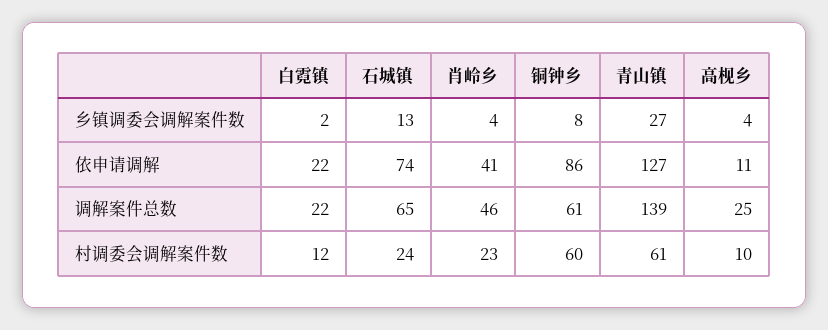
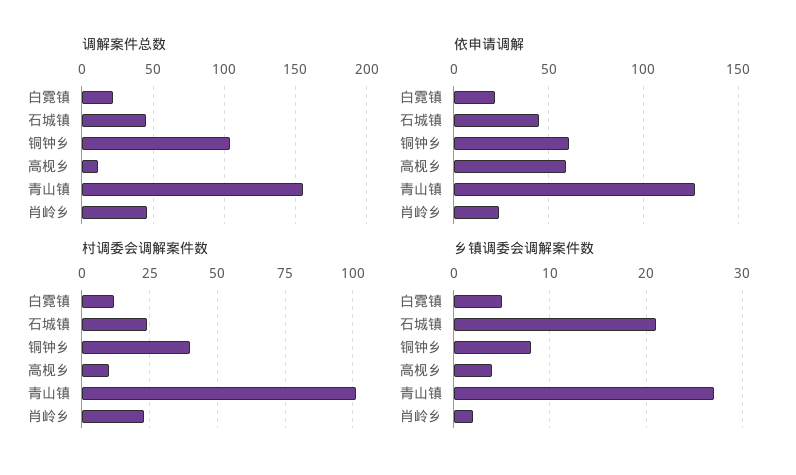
  {
    "乡镇调委会调解案件数": {
-     "白霓镇": 2,
+     "白霓镇": 5,
-     "石城镇": 13,
+     "石城镇": 21,
-     "肖岭乡": 4,
+     "肖岭乡": 2,
      "铜钟乡": 8,
      "青山镇": 27,
      "高枧乡": 4
    },
    "依申请调解": {
      "白霓镇": 22,
-     "石城镇": 74,
+     "石城镇": 45,
-     "肖岭乡": 41,
+     "肖岭乡": 25,
-     "铜钟乡": 86,
+     "铜钟乡": 60,
      "青山镇": 127,
-     "高枧乡": 11
+     "高枧乡": 60
    },
    "调解案件总数": {
      "白霓镇": 22,
-     "石城镇": 65,
+     "石城镇": 45,
      "肖岭乡": 46,
-     "铜钟乡": 61,
+     "铜钟乡": 105,
-     "青山镇": 139,
+     "青山镇": 155,
-     "高枧乡": 25
+     "高枧乡": 10
    },
    "村调委会调解案件数": {
      "白霓镇": 12,
      "石城镇": 24,
      "肖岭乡": 23,
-     "铜钟乡": 60,
+     "铜钟乡": 40,
-     "青山镇": 61,
+     "青山镇": 100,
      "高枧乡": 10
    }
  }

